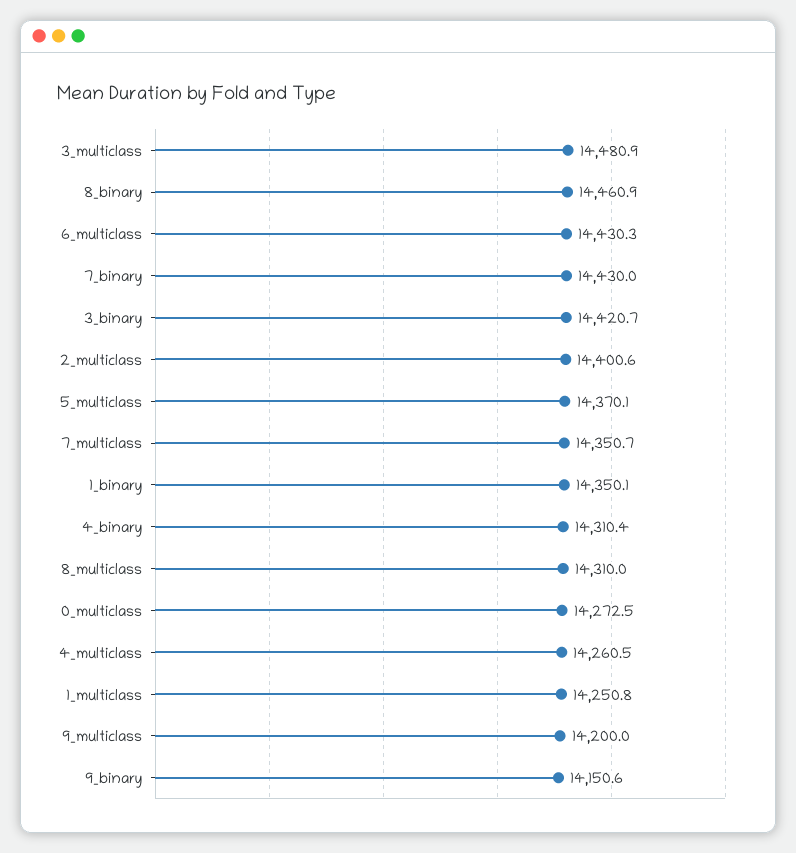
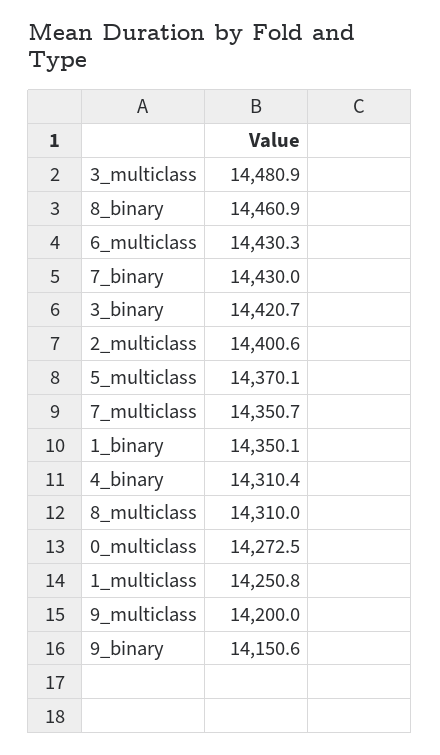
  {
    "3_multiclass": 14480.9,
    "8_binary": 14460.9,
    "6_multiclass": 14430.3,
    "7_binary": 14430,
    "3_binary": 14420.7,
    "2_multiclass": 14400.6,
    "5_multiclass": 14370.1,
    "7_multiclass": 14350.7,
    "1_binary": 14350.1,
    "4_binary": 14310.4,
    "8_multiclass": 14310,
    "0_multiclass": 14272.5,
-   "4_multiclass": 14260.5,
    "1_multiclass": 14250.8,
    "9_multiclass": 14200,
    "9_binary": 14150.6
  }

